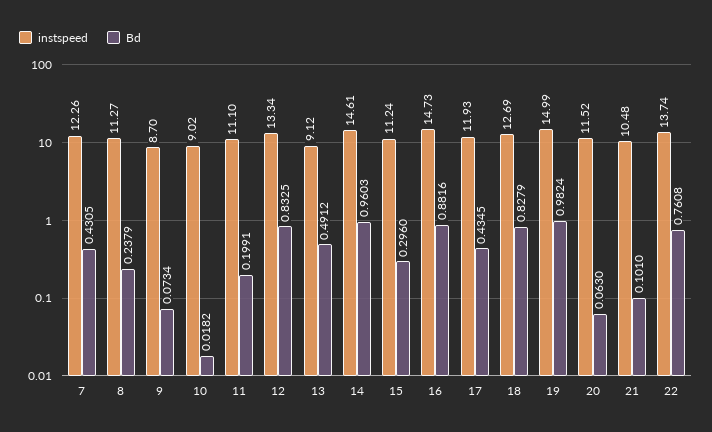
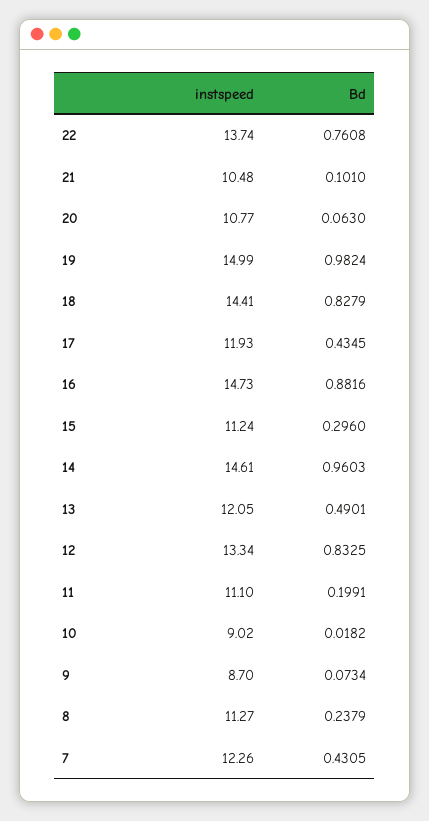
  {
    "instspeed": {
      "7": 12.26,
      "8": 11.27,
      "9": 8.7,
      "10": 9.02,
      "11": 11.1,
      "12": 13.34,
-     "13": 9.12,
+     "13": 12.05,
      "14": 14.61,
      "15": 11.24,
      "16": 14.73,
      "17": 11.93,
-     "18": 12.69,
+     "18": 14.41,
      "19": 14.99,
-     "20": 11.52,
+     "20": 10.77,
      "21": 10.48,
      "22": 13.74
    },
    "Bd": {
      "7": 0.4305,
      "8": 0.2379,
      "9": 0.0734,
      "10": 0.0182,
      "11": 0.1991,
      "12": 0.8325,
-     "13": 0.4912,
+     "13": 0.4901,
      "14": 0.9603,
      "15": 0.296,
      "16": 0.8816,
      "17": 0.4345,
      "18": 0.8279,
      "19": 0.9824,
      "20": 0.063,
      "21": 0.101,
      "22": 0.7608
    }
  }

